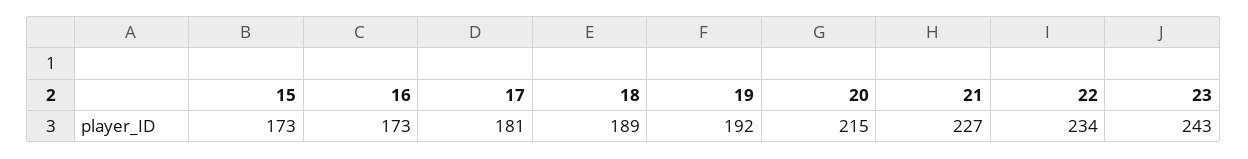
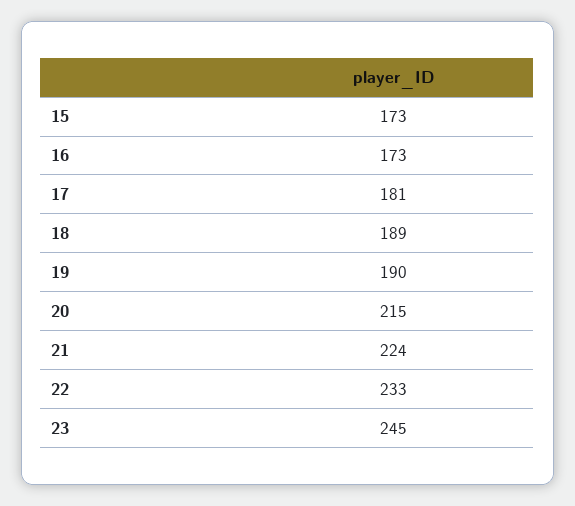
  {
    "15": 173,
    "16": 173,
    "17": 181,
    "18": 189,
-   "19": 192,
+   "19": 190,
    "20": 215,
-   "21": 227,
+   "21": 224,
-   "22": 234,
+   "22": 233,
-   "23": 243
+   "23": 245
  }

